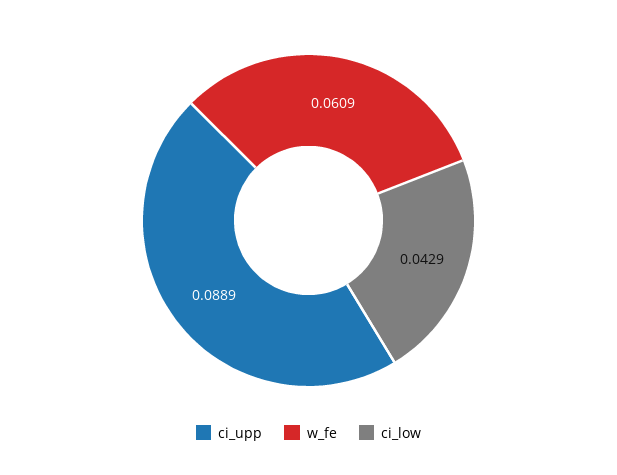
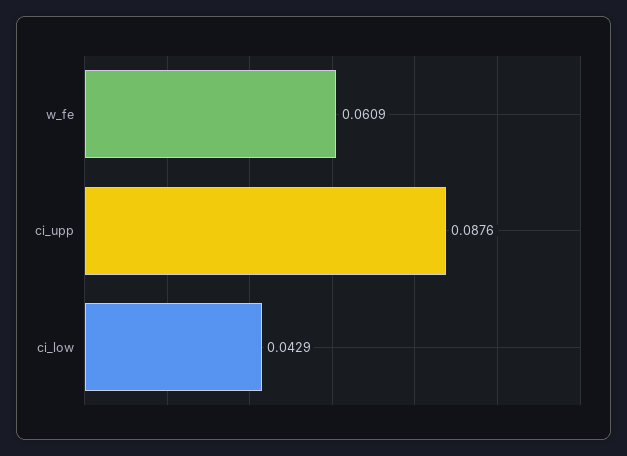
  {
-   "ci_upp": 0.0889,
+   "ci_upp": 0.0876,
    "w_fe": 0.0609,
    "ci_low": 0.0429
  }

